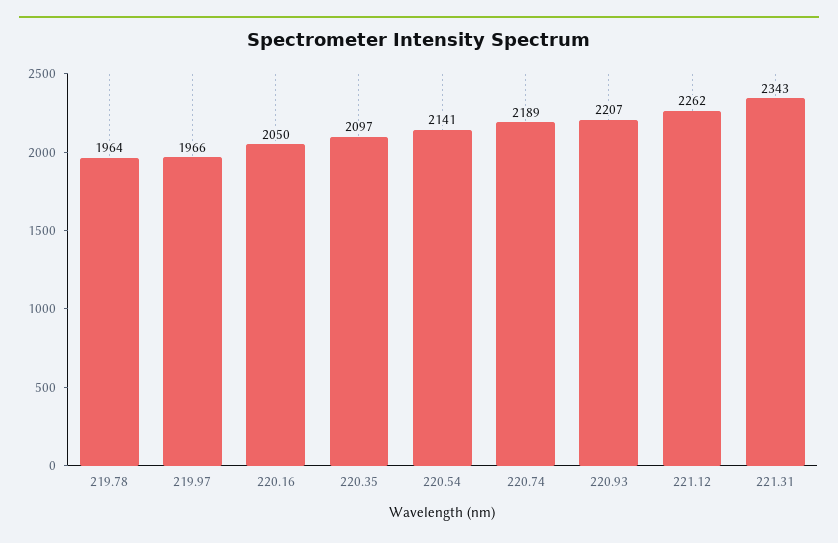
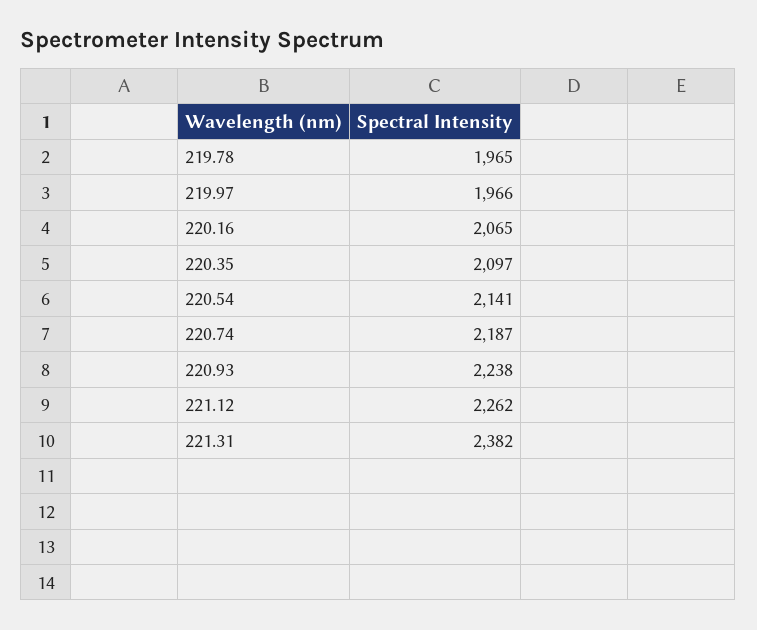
  {
-   "219.78": 1964,
+   "219.78": 1965,
    "219.97": 1966,
-   "220.16": 2050,
+   "220.16": 2065,
    "220.35": 2097,
    "220.54": 2141,
-   "220.74": 2189,
+   "220.74": 2187,
-   "220.93": 2207,
+   "220.93": 2238,
    "221.12": 2262,
-   "221.31": 2343
+   "221.31": 2382
  }

